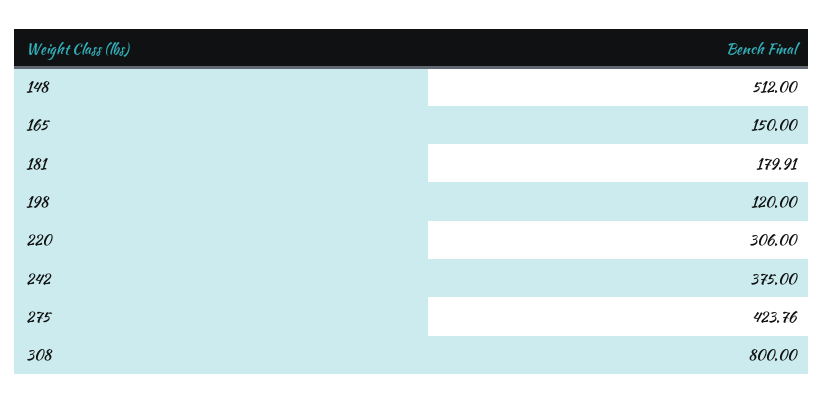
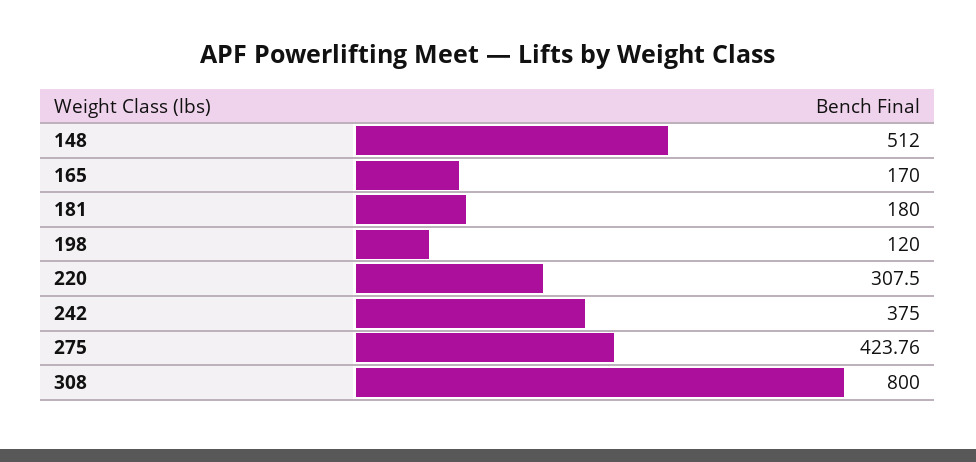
  {
    "148": 512,
-   "165": 150,
+   "165": 170,
-   "181": 179.91,
+   "181": 180,
    "198": 120,
-   "220": 306,
+   "220": 307.5,
    "242": 375,
    "275": 423.76,
    "308": 800
  }

